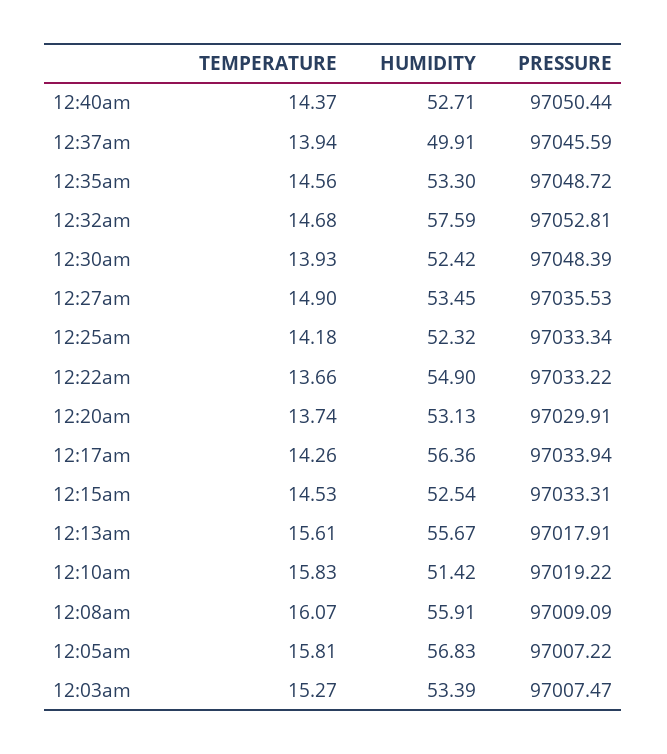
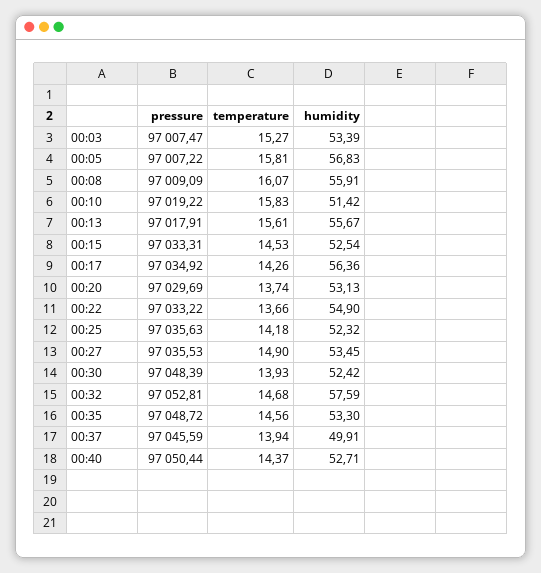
  {
    "TEMPERATURE": {
      "12:40am": 14.37,
      "12:37am": 13.94,
      "12:35am": 14.56,
      "12:32am": 14.68,
      "12:30am": 13.93,
      "12:27am": 14.9,
      "12:25am": 14.18,
      "12:22am": 13.66,
      "12:20am": 13.74,
      "12:17am": 14.26,
      "12:15am": 14.53,
      "12:13am": 15.61,
      "12:10am": 15.83,
      "12:08am": 16.07,
      "12:05am": 15.81,
      "12:03am": 15.27
    },
    "HUMIDITY": {
      "12:40am": 52.71,
      "12:37am": 49.91,
      "12:35am": 53.3,
      "12:32am": 57.59,
      "12:30am": 52.42,
      "12:27am": 53.45,
      "12:25am": 52.32,
      "12:22am": 54.9,
      "12:20am": 53.13,
      "12:17am": 56.36,
      "12:15am": 52.54,
      "12:13am": 55.67,
      "12:10am": 51.42,
      "12:08am": 55.91,
      "12:05am": 56.83,
      "12:03am": 53.39
    },
    "PRESSURE": {
      "12:40am": 97050.44,
      "12:37am": 97045.59,
      "12:35am": 97048.72,
      "12:32am": 97052.81,
      "12:30am": 97048.39,
      "12:27am": 97035.53,
-     "12:25am": 97033.34,
+     "12:25am": 97035.63,
      "12:22am": 97033.22,
-     "12:20am": 97029.91,
+     "12:20am": 97029.69,
-     "12:17am": 97033.94,
+     "12:17am": 97034.92,
      "12:15am": 97033.31,
      "12:13am": 97017.91,
      "12:10am": 97019.22,
      "12:08am": 97009.09,
      "12:05am": 97007.22,
      "12:03am": 97007.47
    }
  }

